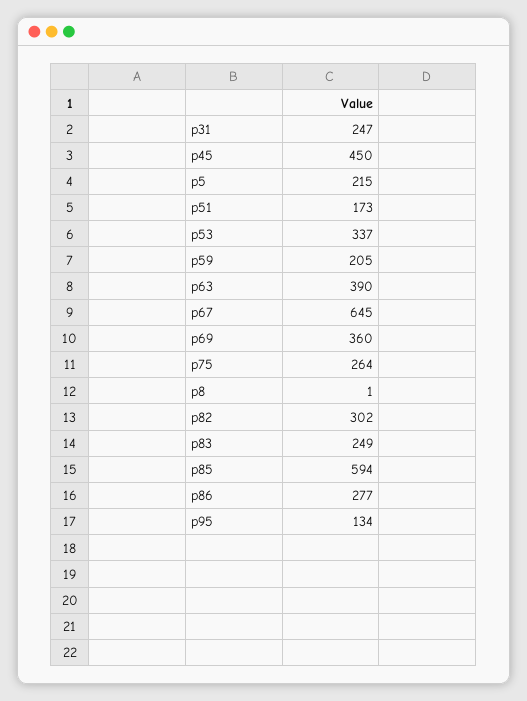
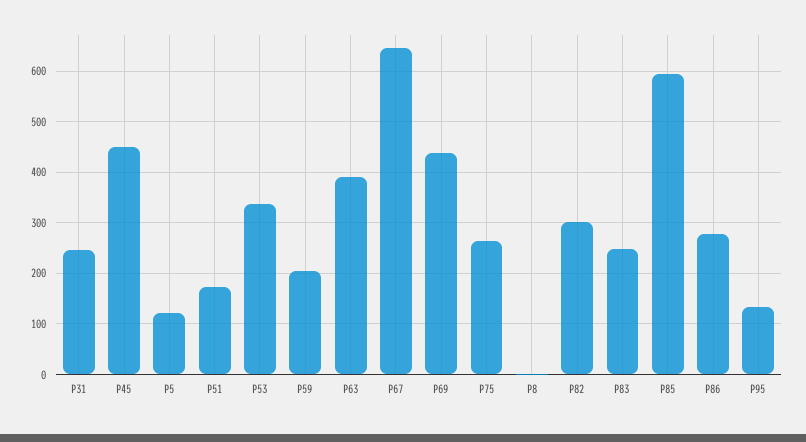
  {
    "p31": 247,
    "p45": 450,
-   "p5": 215,
+   "p5": 120,
    "p51": 173,
    "p53": 337,
    "p59": 205,
    "p63": 390,
    "p67": 645,
-   "p69": 360,
+   "p69": 440,
    "p75": 264,
    "p8": 1,
    "p82": 302,
    "p83": 249,
    "p85": 594,
    "p86": 277,
    "p95": 134
  }

